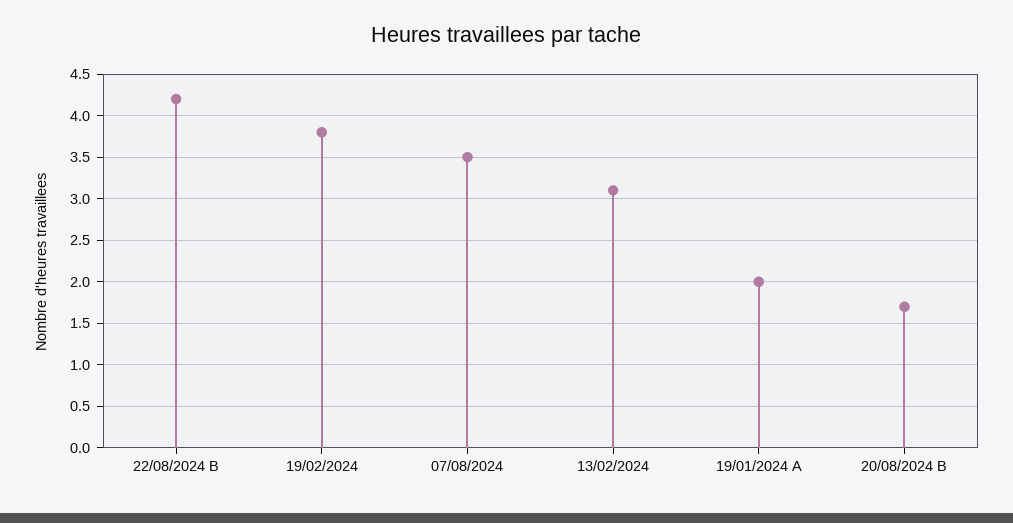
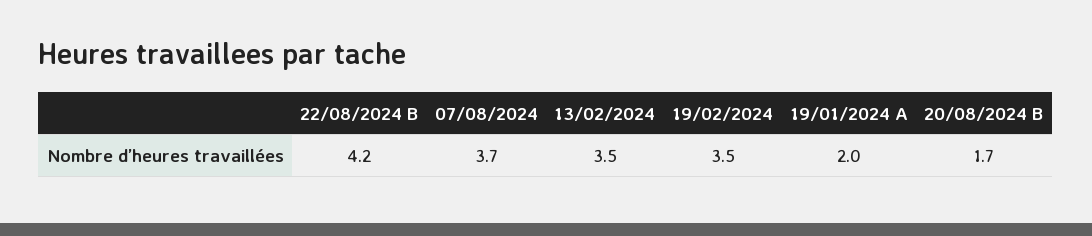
  {
    "22/08/2024 B": 4.2,
-   "19/02/2024": 3.8,
+   "19/02/2024": 3.5,
-   "07/08/2024": 3.5,
+   "07/08/2024": 3.7,
-   "13/02/2024": 3.1,
+   "13/02/2024": 3.5,
    "19/01/2024 A": 2,
    "20/08/2024 B": 1.7
  }

